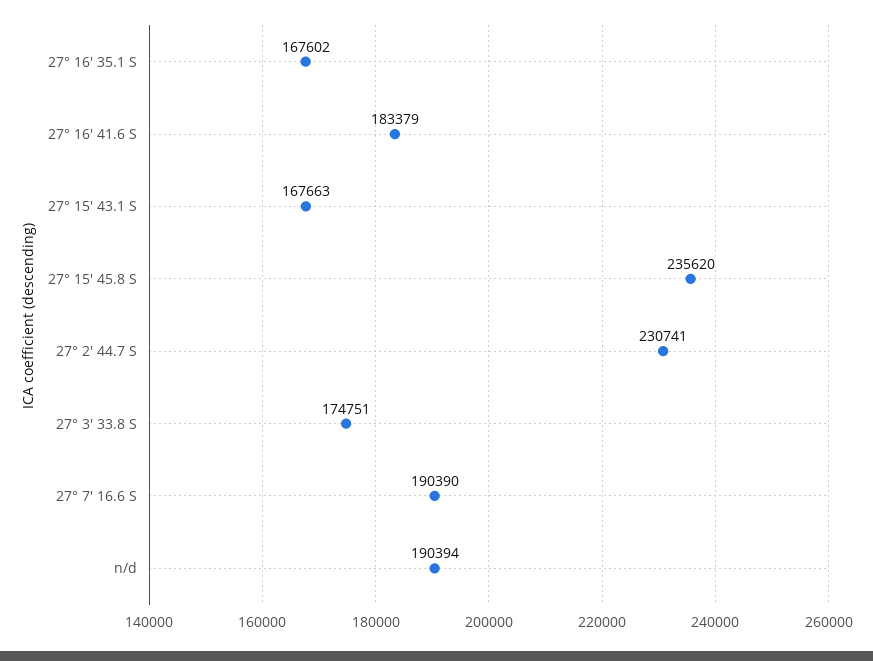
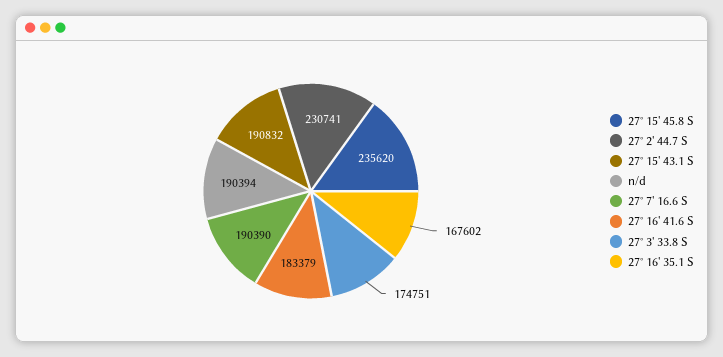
  {
    "27° 16' 35.1 S": 167602,
    "27° 16' 41.6 S": 183379,
-   "27° 15' 43.1 S": 167663,
+   "27° 15' 43.1 S": 190832,
    "27° 15' 45.8 S": 235620,
    "27° 2' 44.7 S": 230741,
    "27° 3' 33.8 S": 174751,
    "27° 7' 16.6 S": 190390,
    "n/d": 190394
  }

